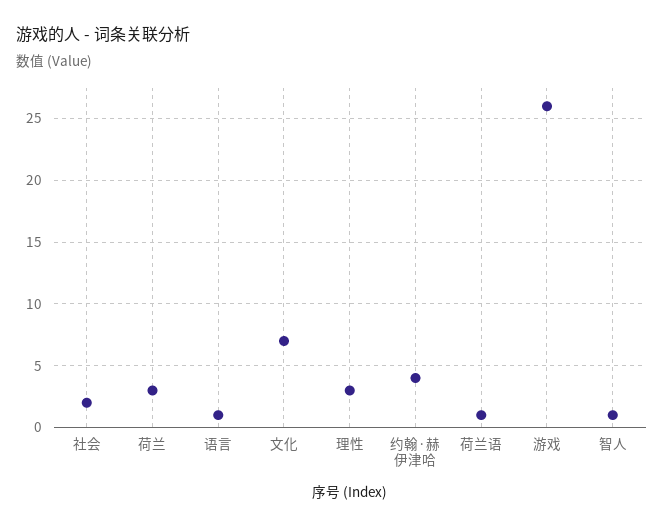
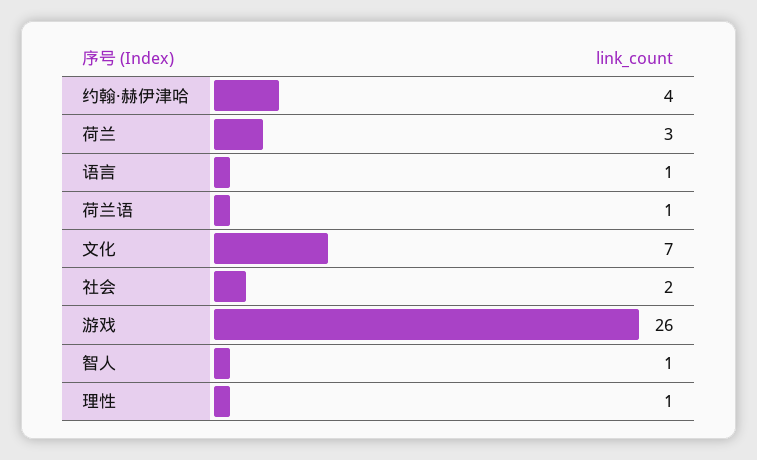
  {
    "社会": 2,
    "荷兰": 3,
    "语言": 1,
    "文化": 7,
-   "理性": 3,
+   "理性": 1,
    "约翰·赫伊津哈": 4,
    "荷兰语": 1,
    "游戏": 26,
    "智人": 1
  }

